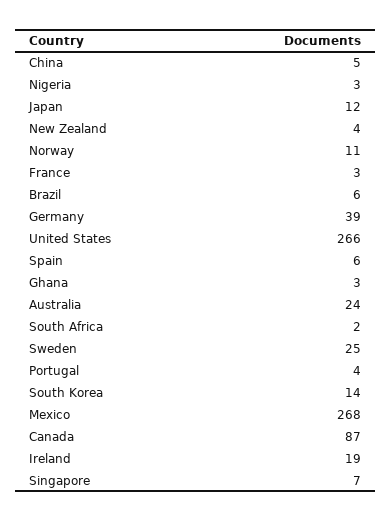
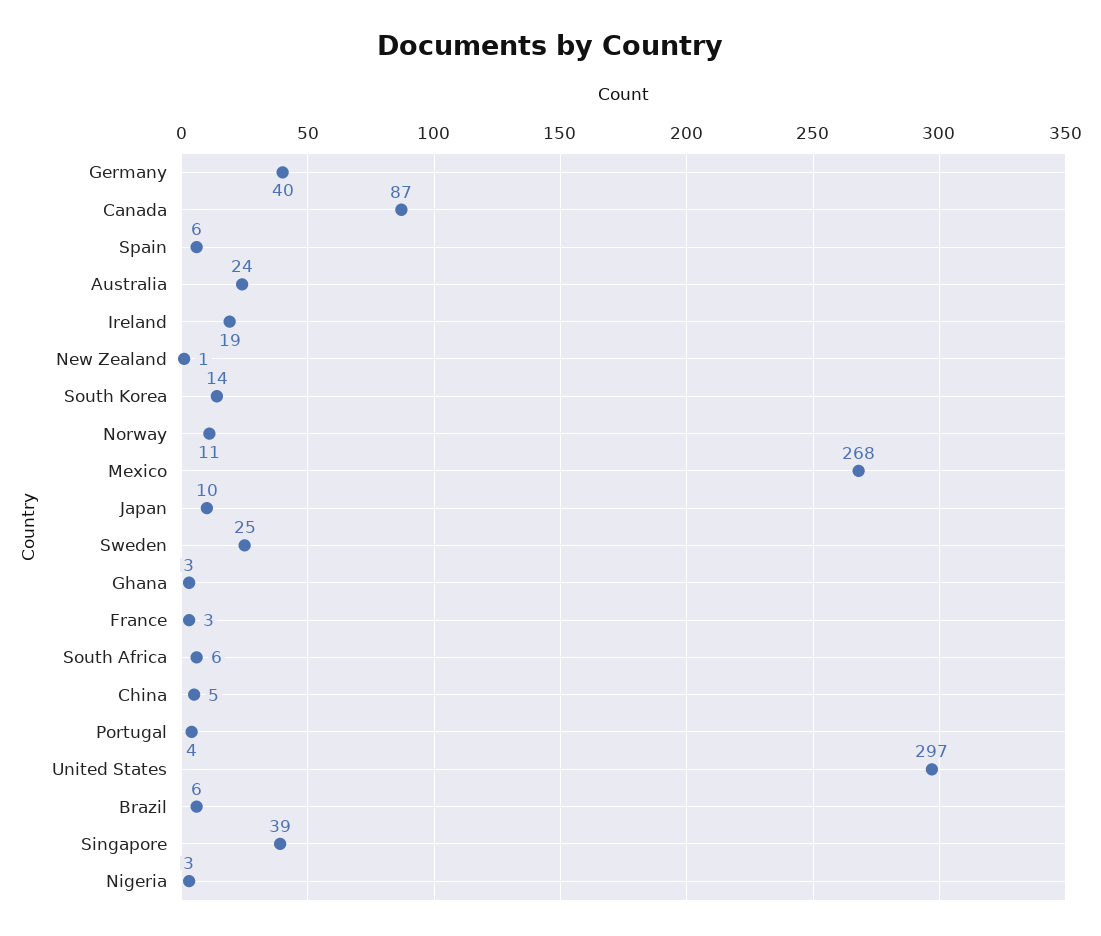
  {
    "China": 5,
    "Nigeria": 3,
-   "Japan": 12,
+   "Japan": 10,
-   "New Zealand": 4,
+   "New Zealand": 1,
    "Norway": 11,
    "France": 3,
    "Brazil": 6,
-   "Germany": 39,
+   "Germany": 40,
-   "United States": 266,
+   "United States": 297,
    "Spain": 6,
    "Ghana": 3,
    "Australia": 24,
-   "South Africa": 2,
+   "South Africa": 6,
    "Sweden": 25,
    "Portugal": 4,
    "South Korea": 14,
    "Mexico": 268,
    "Canada": 87,
    "Ireland": 19,
-   "Singapore": 7
+   "Singapore": 39
  }

